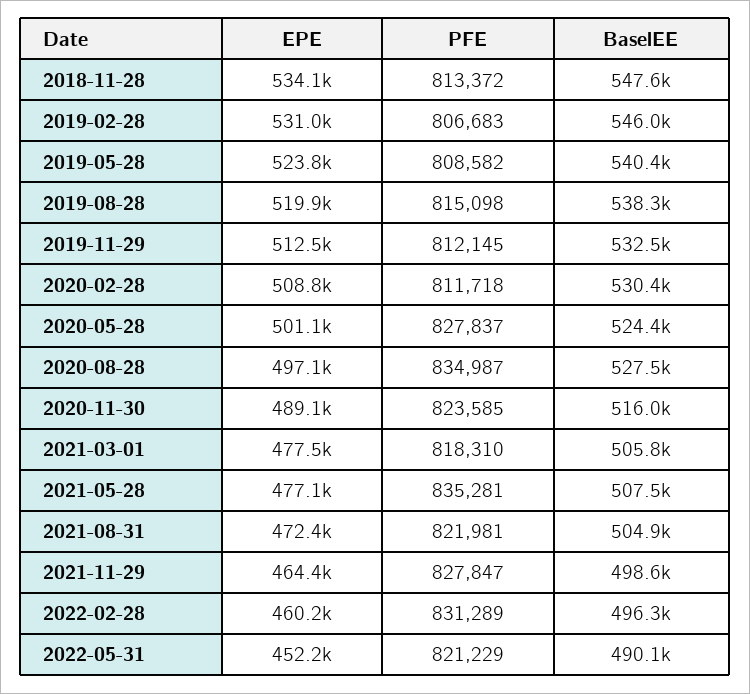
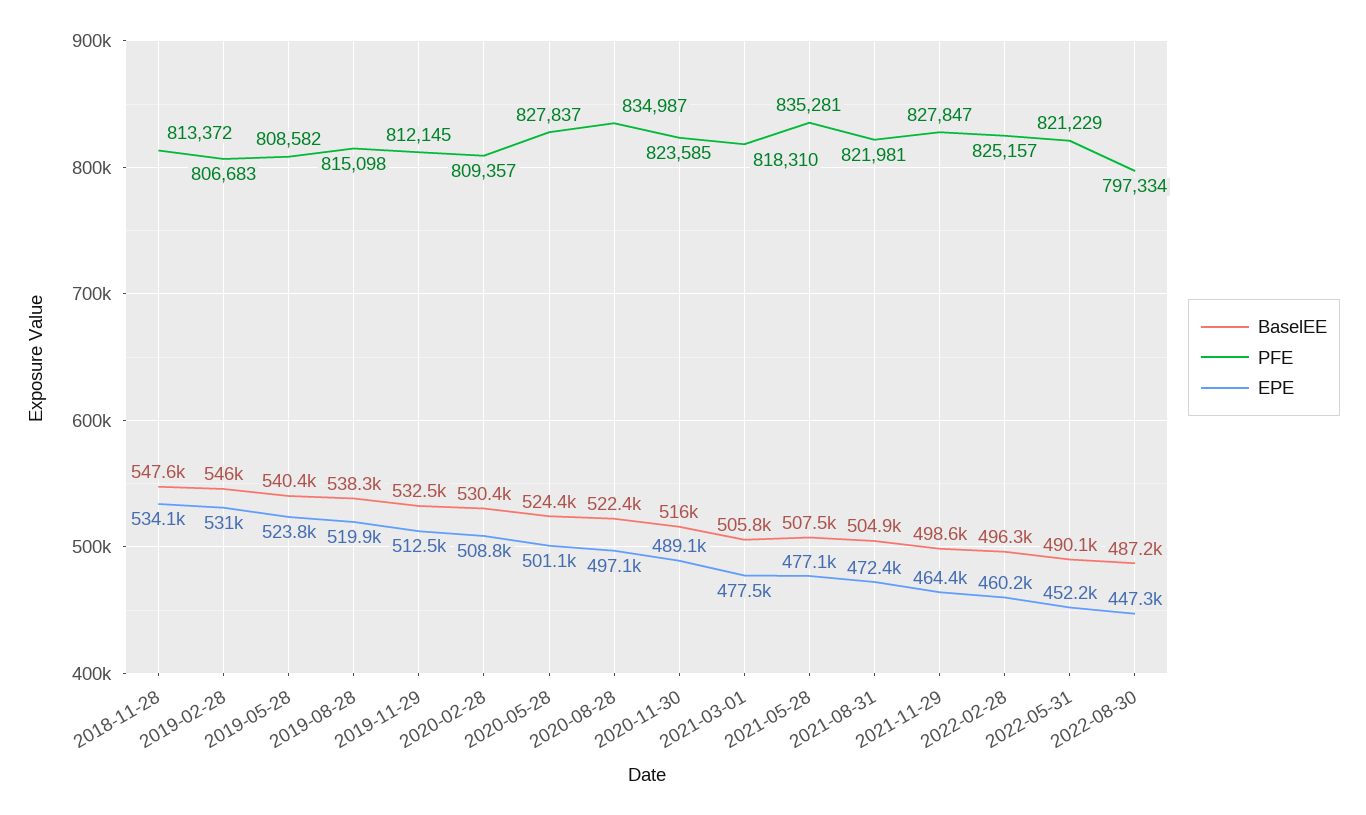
  {
    "EPE": {
      "2018-11-28": 534100,
      "2019-02-28": 531000,
      "2019-05-28": 523800,
      "2019-08-28": 519900,
      "2019-11-29": 512500,
      "2020-02-28": 508800,
      "2020-05-28": 501100,
      "2020-08-28": 497100,
      "2020-11-30": 489100,
      "2021-03-01": 477500,
      "2021-05-28": 477100,
      "2021-08-31": 472400,
      "2021-11-29": 464400,
      "2022-02-28": 460200,
-     "2022-05-31": 452200
+     "2022-05-31": 452200,
+     "2022-08-30": 447300
    },
    "PFE": {
      "2018-11-28": 813372,
      "2019-02-28": 806683,
      "2019-05-28": 808582,
      "2019-08-28": 815098,
      "2019-11-29": 812145,
-     "2020-02-28": 811718,
+     "2020-02-28": 809357,
      "2020-05-28": 827837,
      "2020-08-28": 834987,
      "2020-11-30": 823585,
      "2021-03-01": 818310,
      "2021-05-28": 835281,
      "2021-08-31": 821981,
      "2021-11-29": 827847,
-     "2022-02-28": 831289,
+     "2022-02-28": 825157,
-     "2022-05-31": 821229
+     "2022-05-31": 821229,
+     "2022-08-30": 797334
    },
    "BaselEE": {
      "2018-11-28": 547600,
      "2019-02-28": 546000,
      "2019-05-28": 540400,
      "2019-08-28": 538300,
      "2019-11-29": 532500,
      "2020-02-28": 530400,
      "2020-05-28": 524400,
-     "2020-08-28": 527500,
+     "2020-08-28": 522400,
      "2020-11-30": 516000,
      "2021-03-01": 505800,
      "2021-05-28": 507500,
      "2021-08-31": 504900,
      "2021-11-29": 498600,
      "2022-02-28": 496300,
-     "2022-05-31": 490100
+     "2022-05-31": 490100,
+     "2022-08-30": 487200
    }
  }

